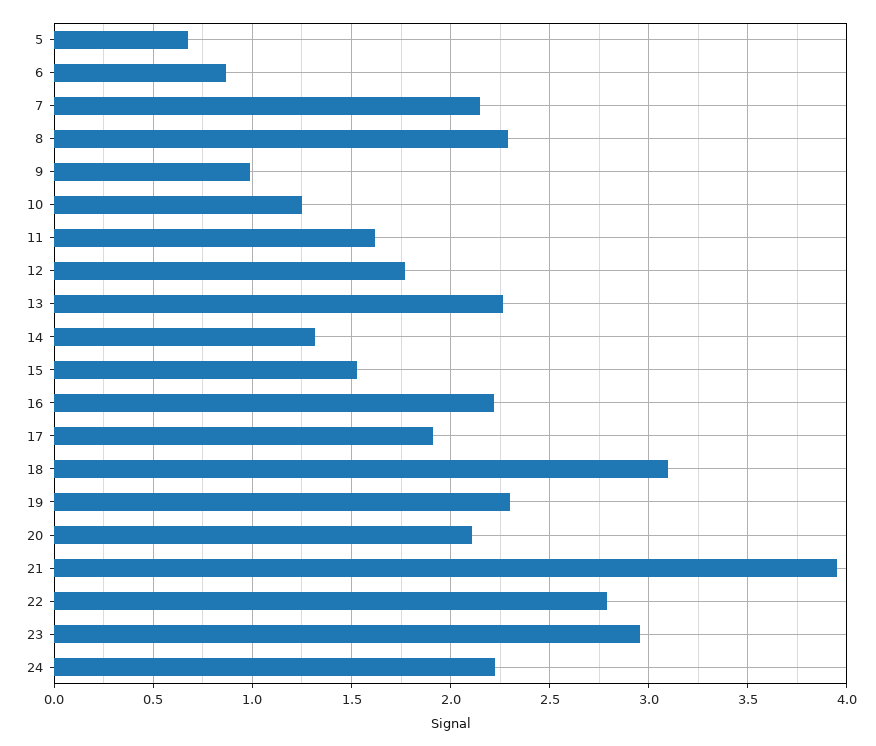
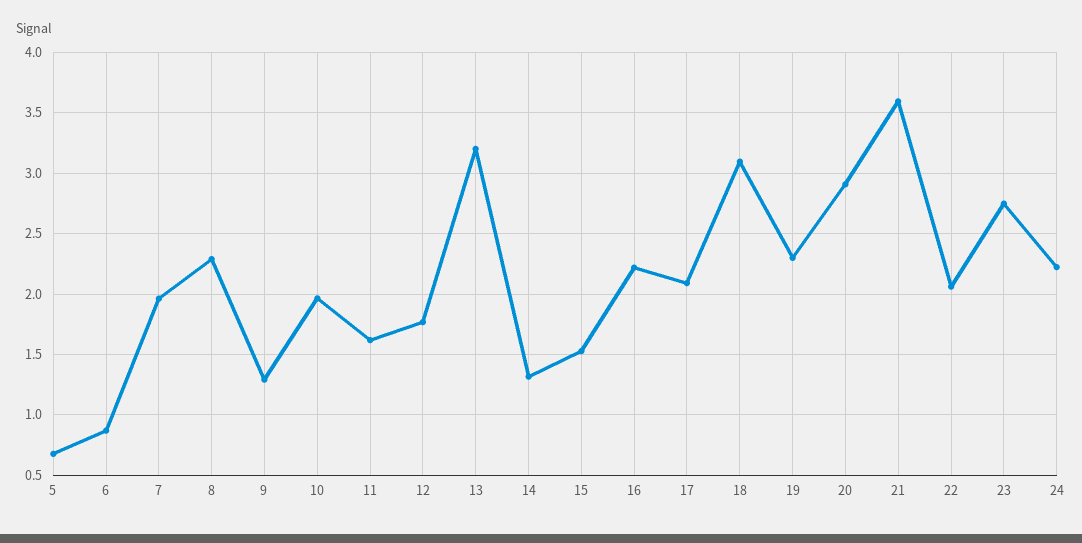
  {
    "5": 0.7,
    "6": 0.85,
-   "7": 2.15,
+   "7": 1.95,
    "8": 2.3,
-   "9": 1,
+   "9": 1.3,
-   "10": 1.25,
+   "10": 1.95,
    "11": 1.6,
    "12": 1.75,
-   "13": 2.25,
+   "13": 3.2,
    "14": 1.3,
    "15": 1.55,
    "16": 2.2,
-   "17": 1.9,
+   "17": 2.1,
    "18": 3.1,
    "19": 2.3,
-   "20": 2.1,
+   "20": 2.9,
-   "21": 3.95,
+   "21": 3.6,
-   "22": 2.8,
+   "22": 2.05,
-   "23": 2.95,
+   "23": 2.75,
    "24": 2.2
  }

